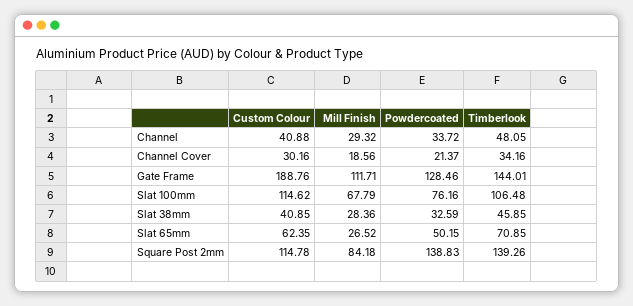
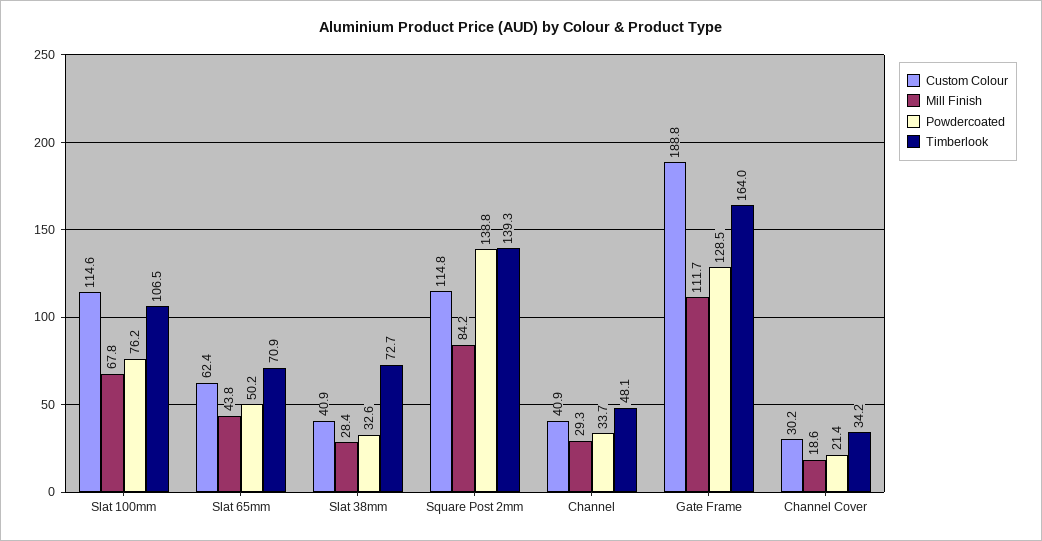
  {
    "Custom Colour": {
      "Channel": 40.88,
      "Channel Cover": 30.16,
      "Gate Frame": 188.76,
      "Slat 100mm": 114.62,
      "Slat 38mm": 40.85,
      "Slat 65mm": 62.35,
      "Square Post 2mm": 114.78
    },
    "Mill Finish": {
      "Channel": 29.32,
      "Channel Cover": 18.56,
      "Gate Frame": 111.71,
      "Slat 100mm": 67.79,
      "Slat 38mm": 28.36,
-     "Slat 65mm": 26.52,
+     "Slat 65mm": 43.8,
      "Square Post 2mm": 84.18
    },
    "Powdercoated": {
      "Channel": 33.72,
      "Channel Cover": 21.37,
      "Gate Frame": 128.46,
      "Slat 100mm": 76.16,
      "Slat 38mm": 32.59,
      "Slat 65mm": 50.15,
      "Square Post 2mm": 138.83
    },
    "Timberlook": {
      "Channel": 48.05,
      "Channel Cover": 34.16,
-     "Gate Frame": 144.01,
+     "Gate Frame": 164,
      "Slat 100mm": 106.48,
-     "Slat 38mm": 45.85,
+     "Slat 38mm": 72.7,
      "Slat 65mm": 70.85,
      "Square Post 2mm": 139.26
    }
  }

